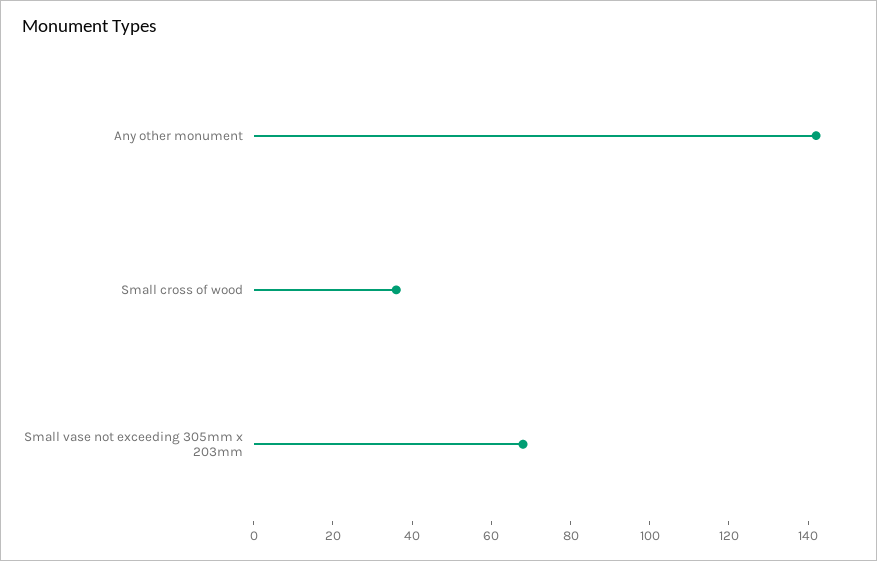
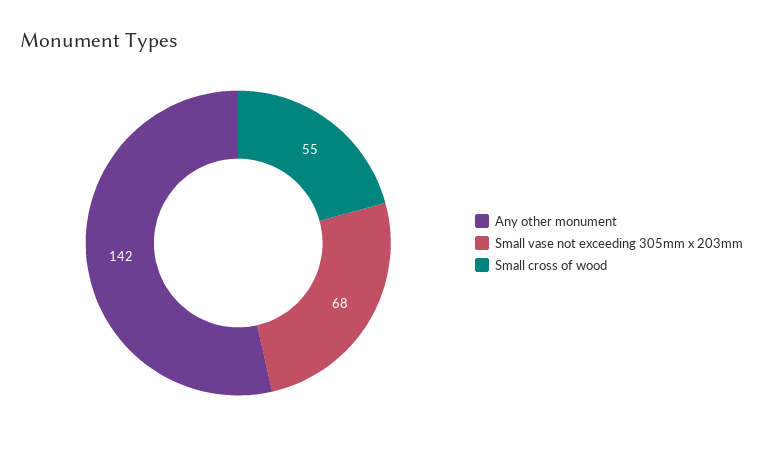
  {
    "Any other monument": 142,
-   "Small cross of wood": 35,
+   "Small cross of wood": 55,
    "Small vase not exceeding 305mm x 203mm": 68
  }

